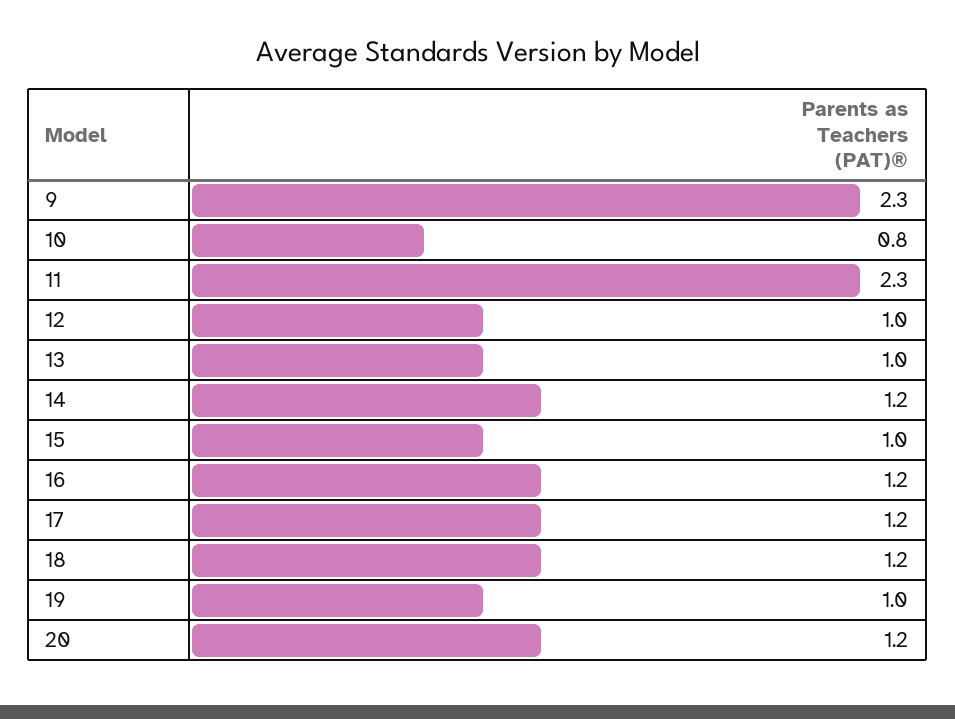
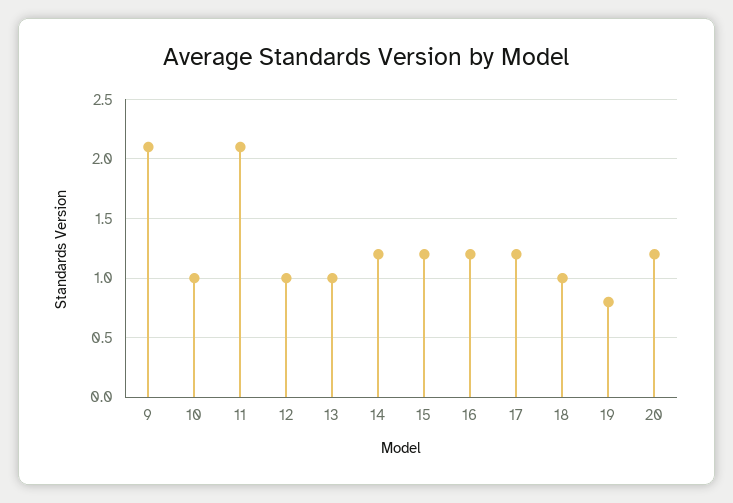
  {
-   "9": 2.3,
+   "9": 2.1,
-   "10": 0.8,
+   "10": 1,
-   "11": 2.3,
+   "11": 2.1,
    "12": 1,
    "13": 1,
    "14": 1.2,
-   "15": 1,
+   "15": 1.2,
    "16": 1.2,
    "17": 1.2,
-   "18": 1.2,
+   "18": 1,
-   "19": 1,
+   "19": 0.8,
    "20": 1.2
  }

